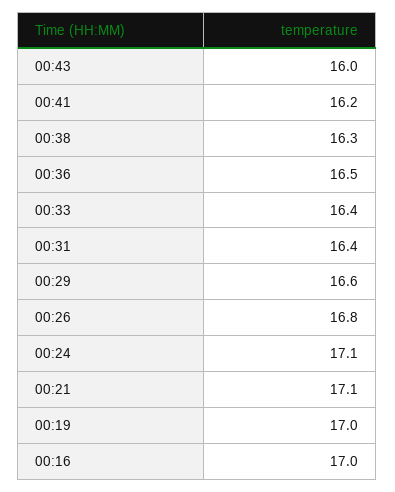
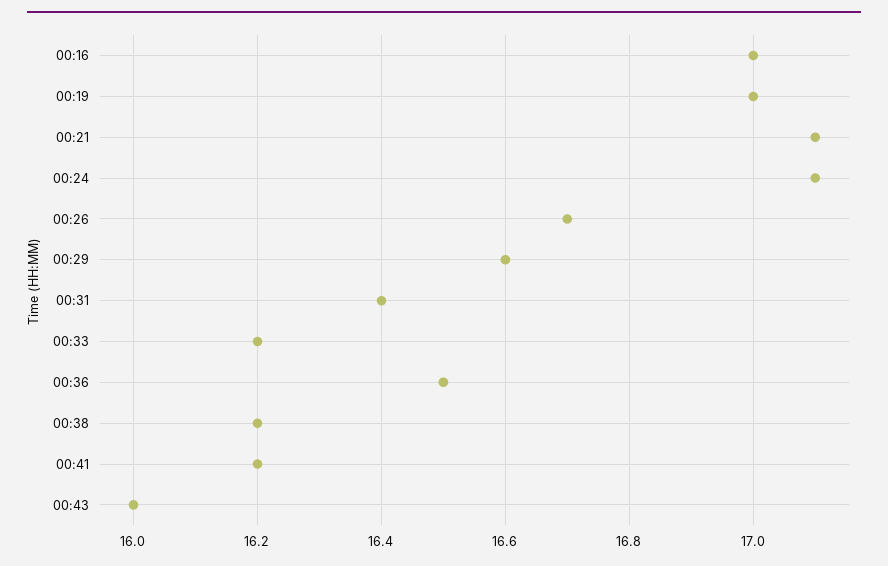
  {
    "00:43": 16,
    "00:41": 16.2,
-   "00:38": 16.3,
+   "00:38": 16.2,
    "00:36": 16.5,
-   "00:33": 16.4,
+   "00:33": 16.2,
    "00:31": 16.4,
    "00:29": 16.6,
-   "00:26": 16.8,
+   "00:26": 16.7,
    "00:24": 17.1,
    "00:21": 17.1,
    "00:19": 17,
    "00:16": 17
  }

